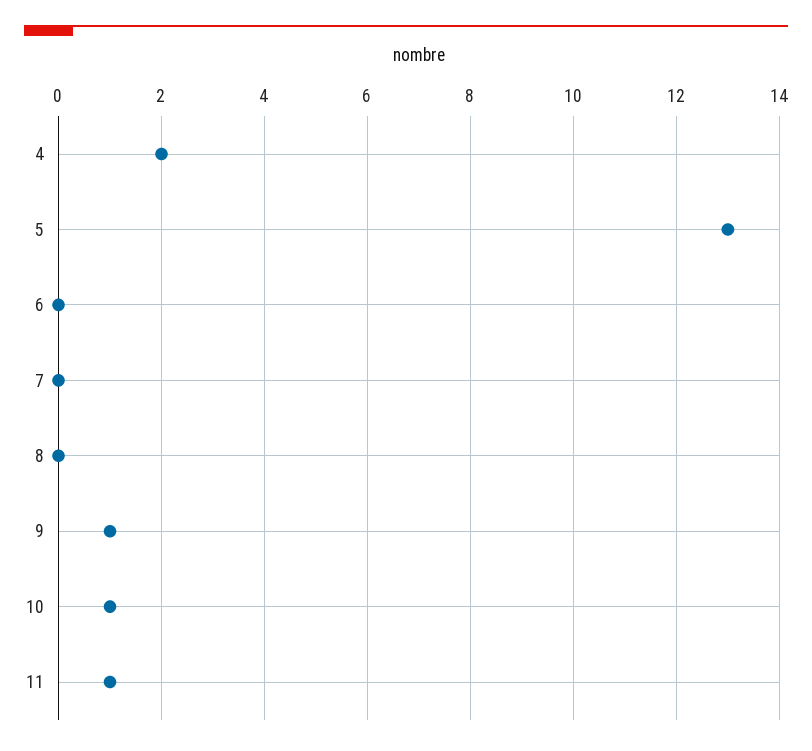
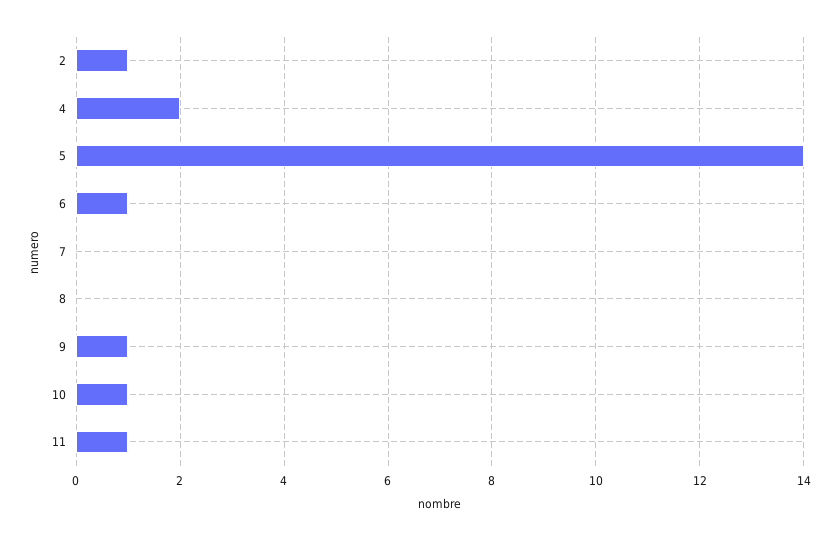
  {
    "4": 2,
-   "5": 13,
+   "5": 14,
-   "6": 0,
+   "6": 1,
    "7": 0,
    "8": 0,
    "9": 1,
    "10": 1,
-   "11": 1
+   "11": 1,
+   "2": 1
  }

